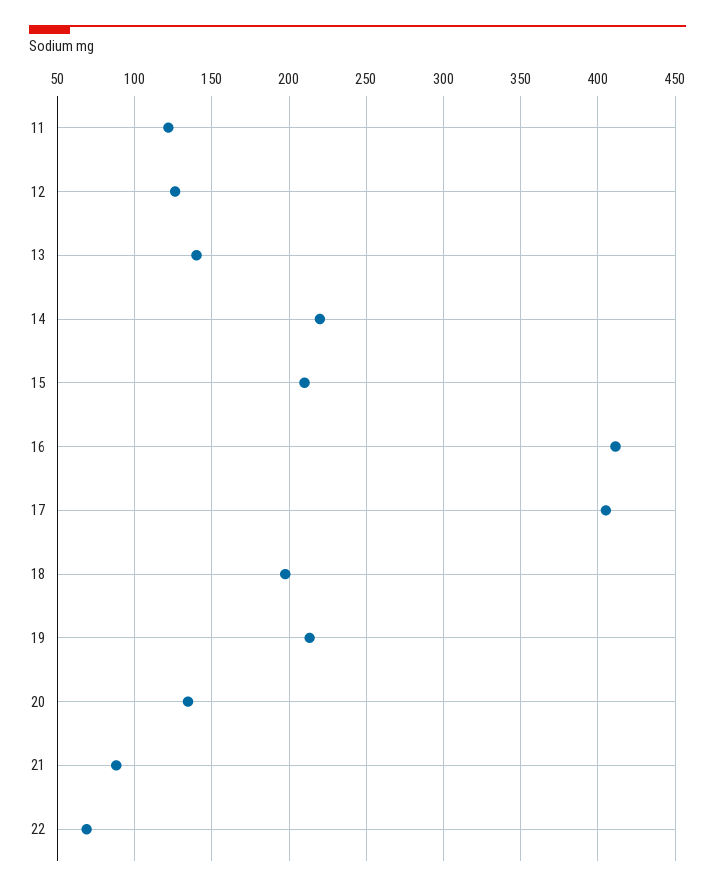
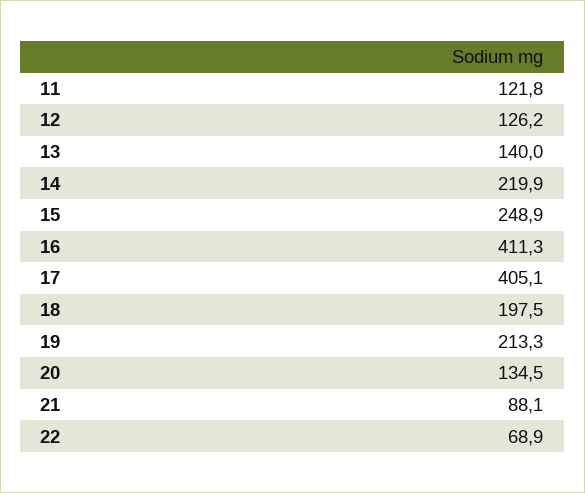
  {
    "11": 121.8,
    "12": 126.2,
    "13": 140,
    "14": 219.9,
-   "15": 210,
+   "15": 248.9,
    "16": 411.3,
    "17": 405.1,
    "18": 197.5,
    "19": 213.3,
    "20": 134.5,
    "21": 88.1,
    "22": 68.9
  }

